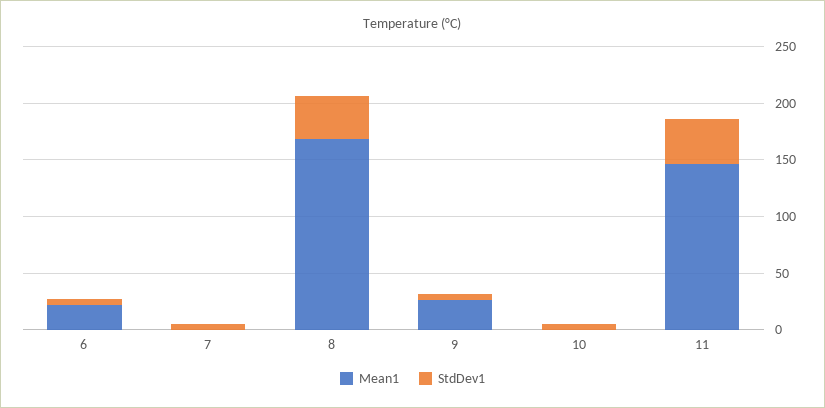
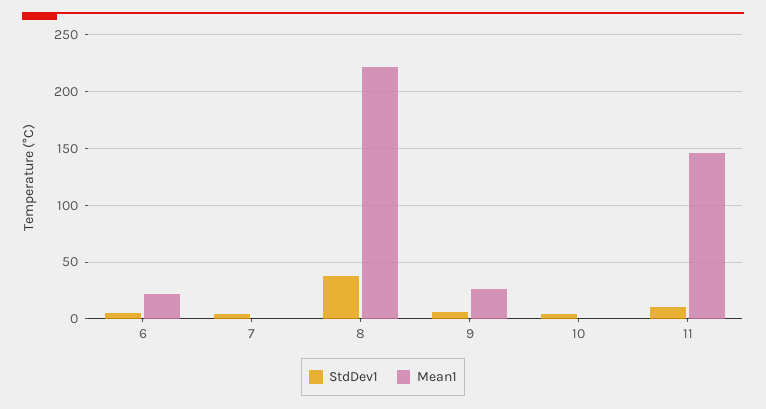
  {
    "Mean1": {
      "6": 20,
      "7": 0,
-     "8": 170,
+     "8": 220,
      "9": 30,
      "10": 0,
      "11": 150
    },
    "StdDev1": {
      "6": 10,
      "7": 0,
      "8": 40,
      "9": 10,
      "10": 0,
-     "11": 40
+     "11": 10
    }
  }

